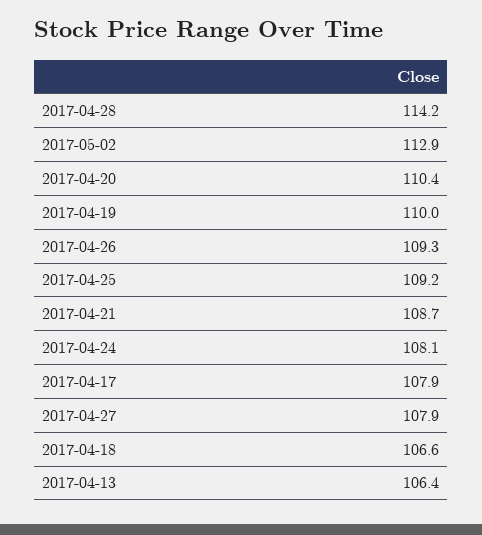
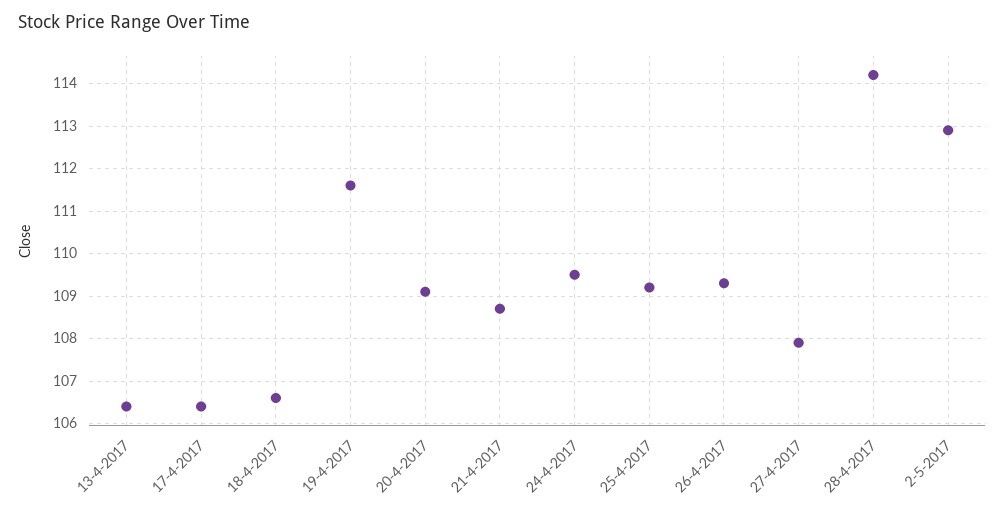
  {
    "2017-04-28": 114.2,
    "2017-05-02": 112.9,
-   "2017-04-20": 110.4,
+   "2017-04-20": 109,
-   "2017-04-19": 110,
+   "2017-04-19": 111.5,
    "2017-04-26": 109.3,
    "2017-04-25": 109.2,
    "2017-04-21": 108.7,
-   "2017-04-24": 108.1,
+   "2017-04-24": 109.5,
-   "2017-04-17": 107.9,
+   "2017-04-17": 106.5,
    "2017-04-27": 107.9,
    "2017-04-18": 106.6,
    "2017-04-13": 106.4
  }

